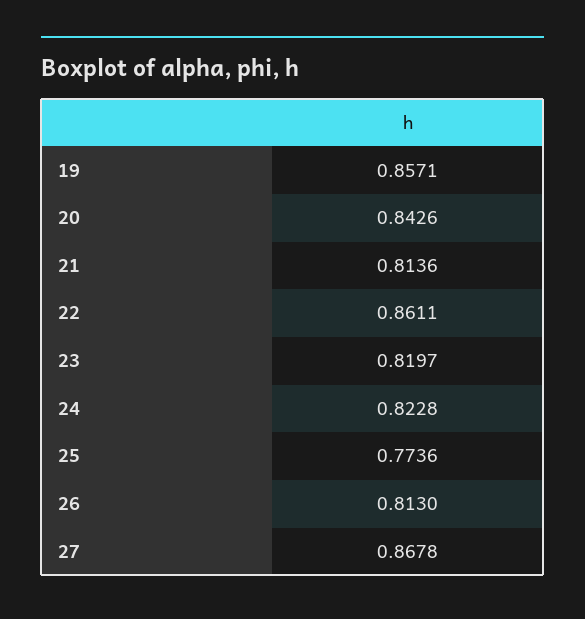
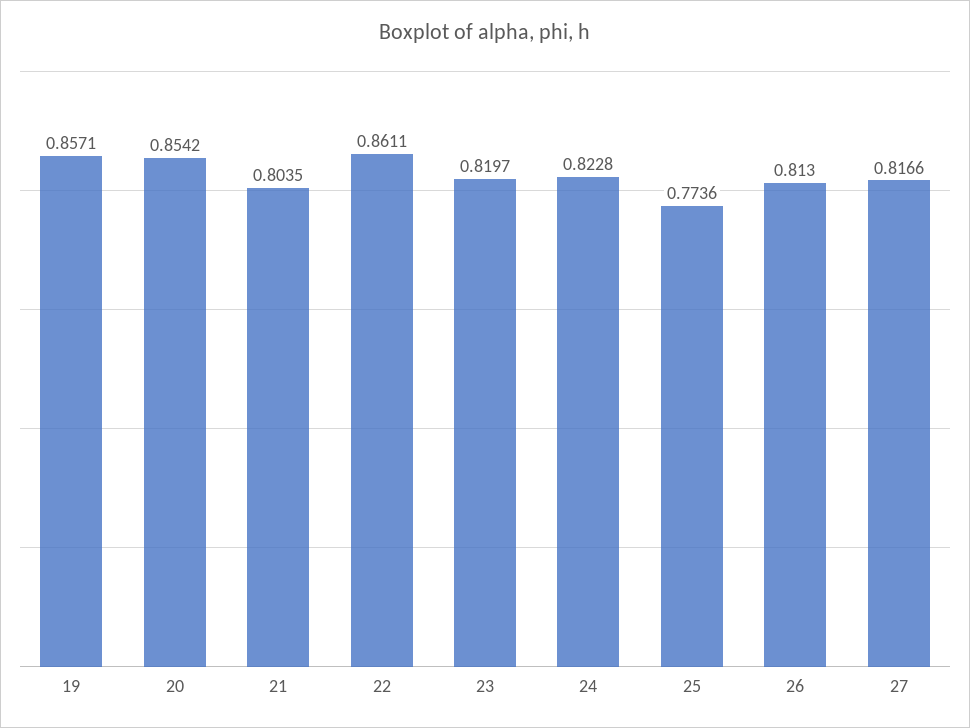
  {
    "19": 0.8571,
-   "20": 0.8426,
+   "20": 0.8542,
-   "21": 0.8136,
+   "21": 0.8035,
    "22": 0.8611,
    "23": 0.8197,
    "24": 0.8228,
    "25": 0.7736,
    "26": 0.813,
-   "27": 0.8678
+   "27": 0.8166
  }

